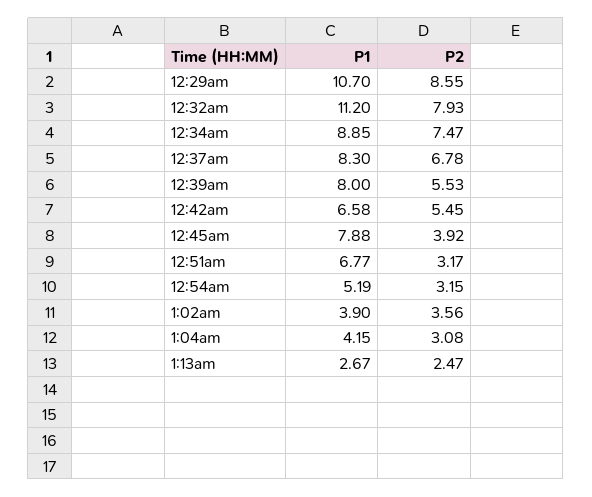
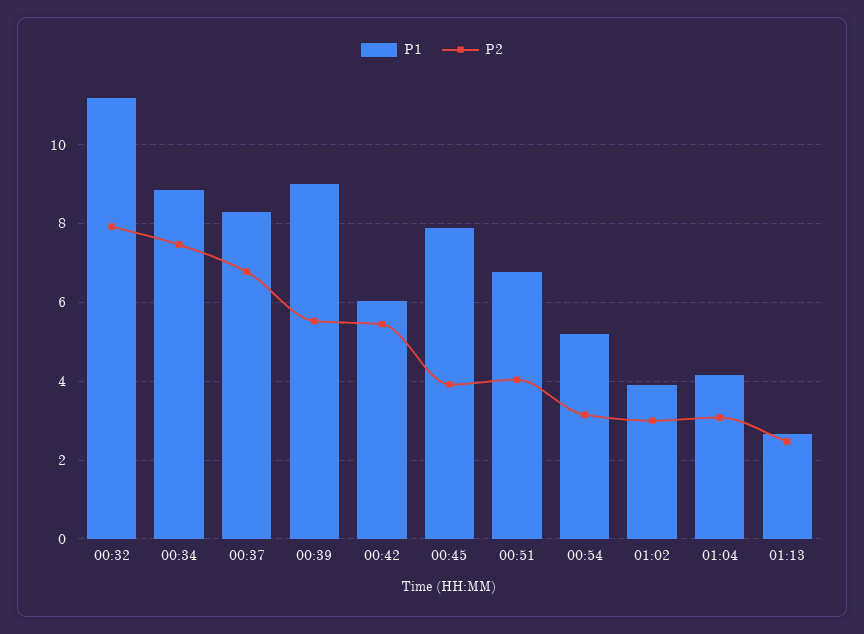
  {
    "P1": {
-     "12:29am": 10.7,
      "12:32am": 11.2,
      "12:34am": 8.85,
      "12:37am": 8.3,
-     "12:39am": 8,
+     "12:39am": 9,
-     "12:42am": 6.58,
+     "12:42am": 6,
      "12:45am": 7.88,
      "12:51am": 6.77,
      "12:54am": 5.19,
      "1:02am": 3.9,
      "1:04am": 4.15,
      "1:13am": 2.67
    },
    "P2": {
-     "12:29am": 8.55,
      "12:32am": 7.93,
      "12:34am": 7.47,
      "12:37am": 6.78,
      "12:39am": 5.53,
      "12:42am": 5.45,
      "12:45am": 3.92,
-     "12:51am": 3.17,
+     "12:51am": 4,
      "12:54am": 3.15,
-     "1:02am": 3.56,
+     "1:02am": 3,
      "1:04am": 3.08,
      "1:13am": 2.47
    }
  }

